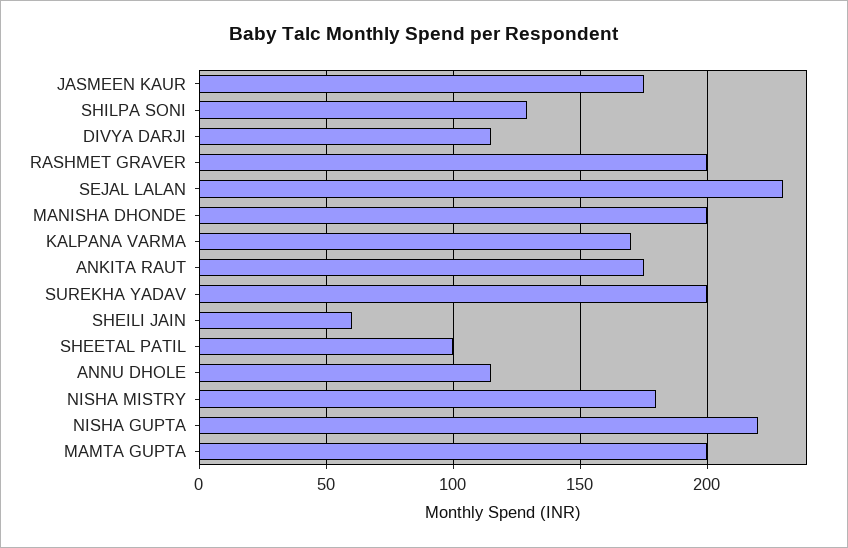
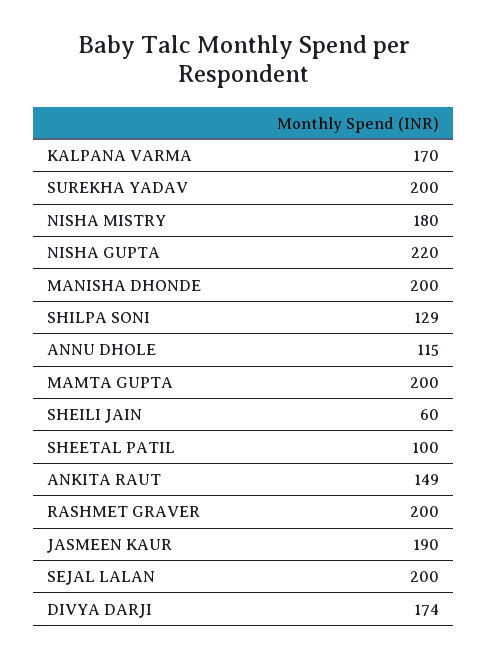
  {
-   "JASMEEN KAUR": 175,
+   "JASMEEN KAUR": 190,
    "SHILPA SONI": 129,
-   "DIVYA DARJI": 115,
+   "DIVYA DARJI": 174,
    "RASHMET GRAVER": 200,
-   "SEJAL LALAN": 230,
+   "SEJAL LALAN": 200,
    "MANISHA DHONDE": 200,
    "KALPANA VARMA": 170,
-   "ANKITA RAUT": 175,
+   "ANKITA RAUT": 149,
    "SUREKHA YADAV": 200,
    "SHEILI JAIN": 60,
    "SHEETAL PATIL": 100,
    "ANNU DHOLE": 115,
    "NISHA MISTRY": 180,
    "NISHA GUPTA": 220,
    "MAMTA GUPTA": 200
  }

